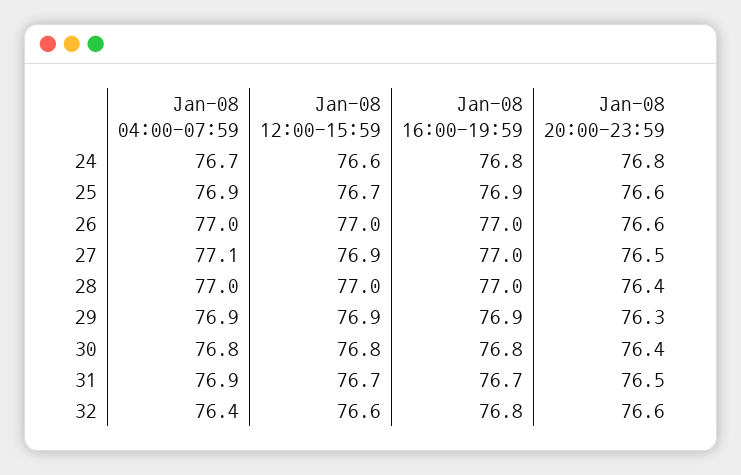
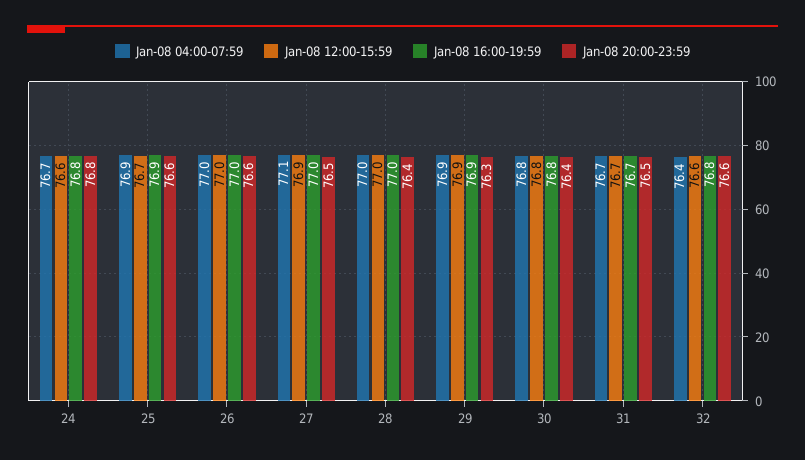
  {
    "Jan-08 04:00-07:59": {
      "24": 76.7,
      "25": 76.9,
      "26": 77,
      "27": 77.1,
      "28": 77,
      "29": 76.9,
      "30": 76.8,
-     "31": 76.9,
+     "31": 76.7,
      "32": 76.4
    },
    "Jan-08 12:00-15:59": {
      "24": 76.6,
      "25": 76.7,
      "26": 77,
      "27": 76.9,
      "28": 77,
      "29": 76.9,
      "30": 76.8,
      "31": 76.7,
      "32": 76.6
    },
    "Jan-08 16:00-19:59": {
      "24": 76.8,
      "25": 76.9,
      "26": 77,
      "27": 77,
      "28": 77,
      "29": 76.9,
      "30": 76.8,
      "31": 76.7,
      "32": 76.8
    },
    "Jan-08 20:00-23:59": {
      "24": 76.8,
      "25": 76.6,
      "26": 76.6,
      "27": 76.5,
      "28": 76.4,
      "29": 76.3,
      "30": 76.4,
      "31": 76.5,
      "32": 76.6
    }
  }

